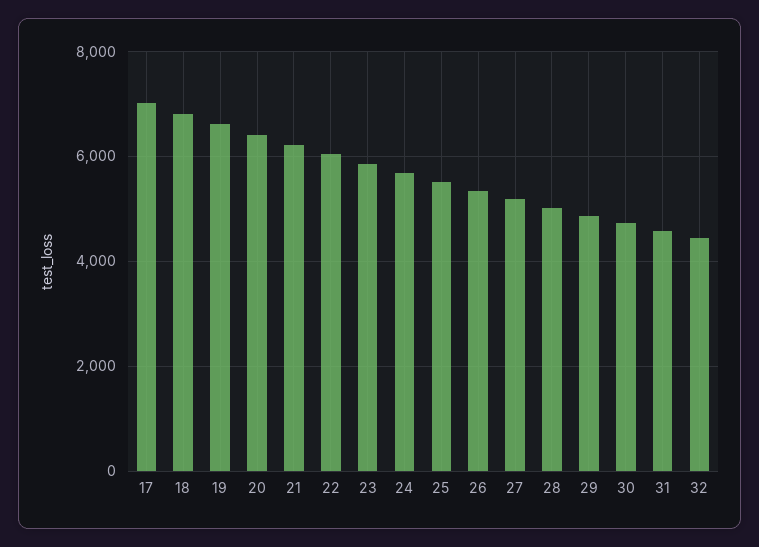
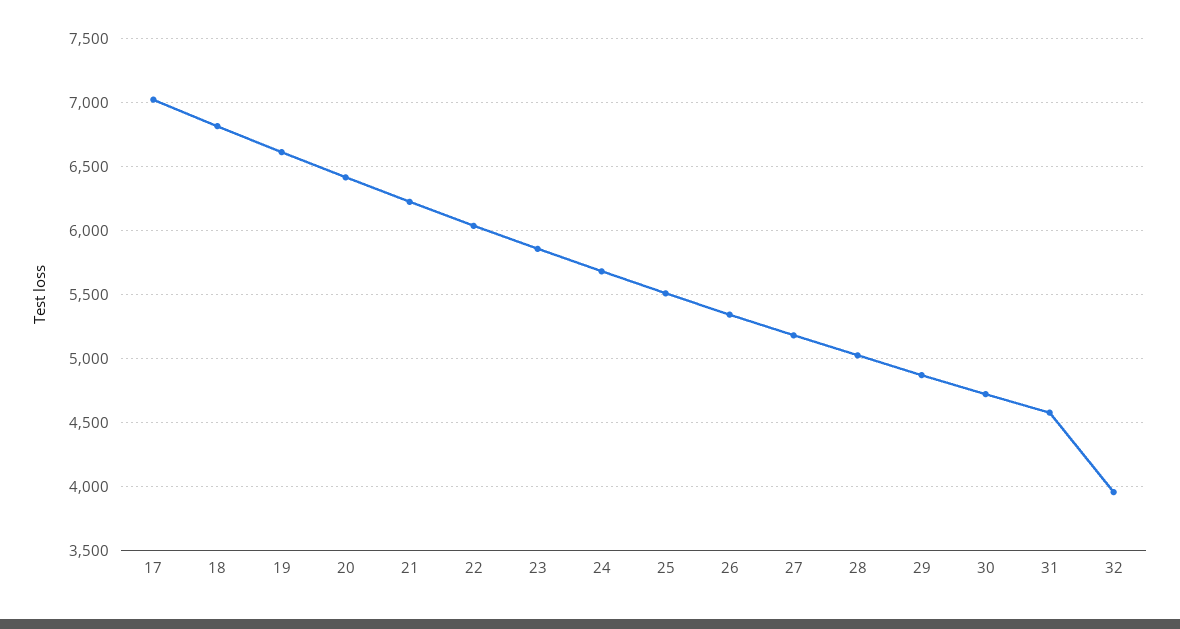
  {
    "17": 7000,
    "18": 6800,
    "19": 6600,
    "20": 6400,
    "21": 6200,
    "22": 6050,
    "23": 5850,
    "24": 5700,
    "25": 5500,
    "26": 5350,
    "27": 5200,
    "28": 5000,
    "29": 4850,
    "30": 4700,
    "31": 4600,
-   "32": 4400
+   "32": 3950
  }

